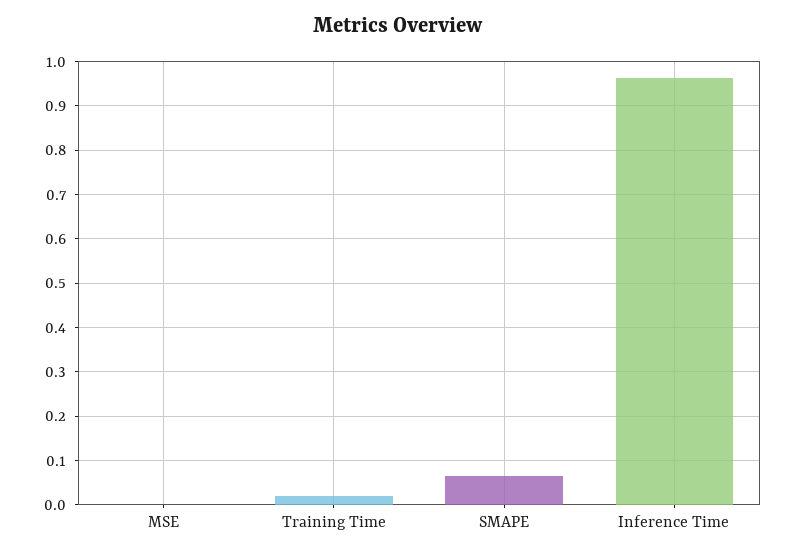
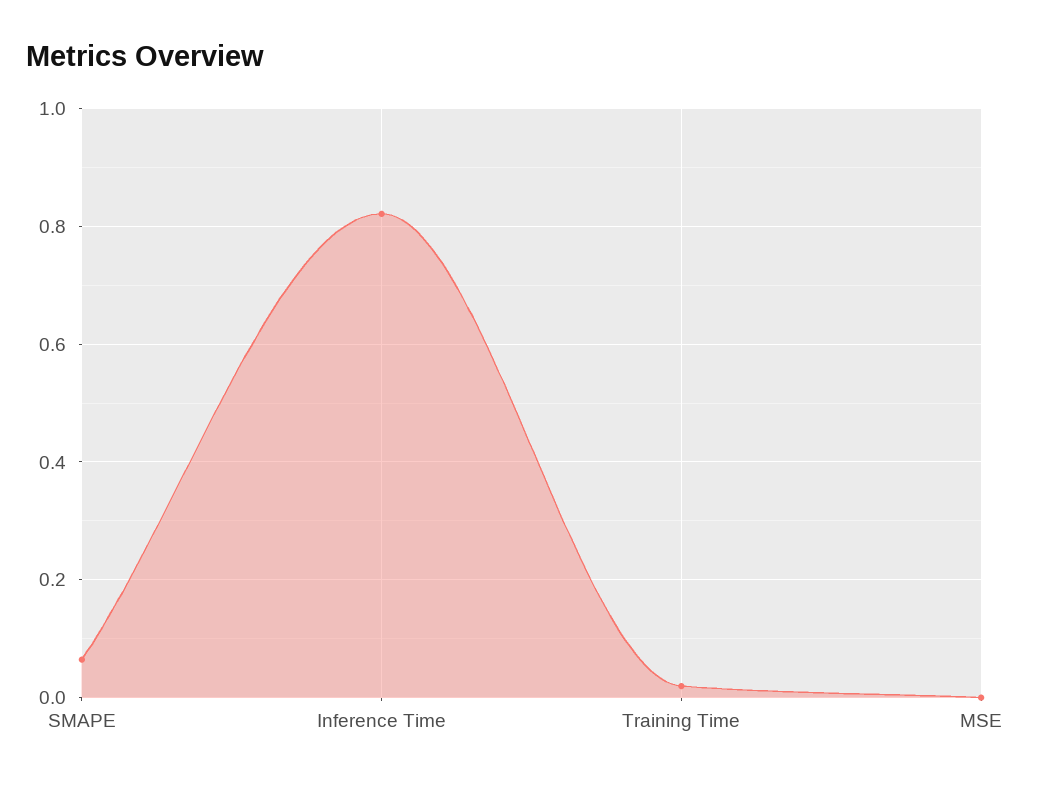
  {
    "MSE": 0,
    "Training Time": 0.02,
    "SMAPE": 0.06,
-   "Inference Time": 0.96
+   "Inference Time": 0.82
  }

